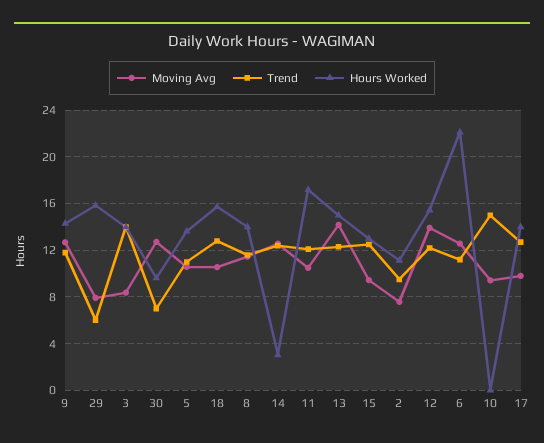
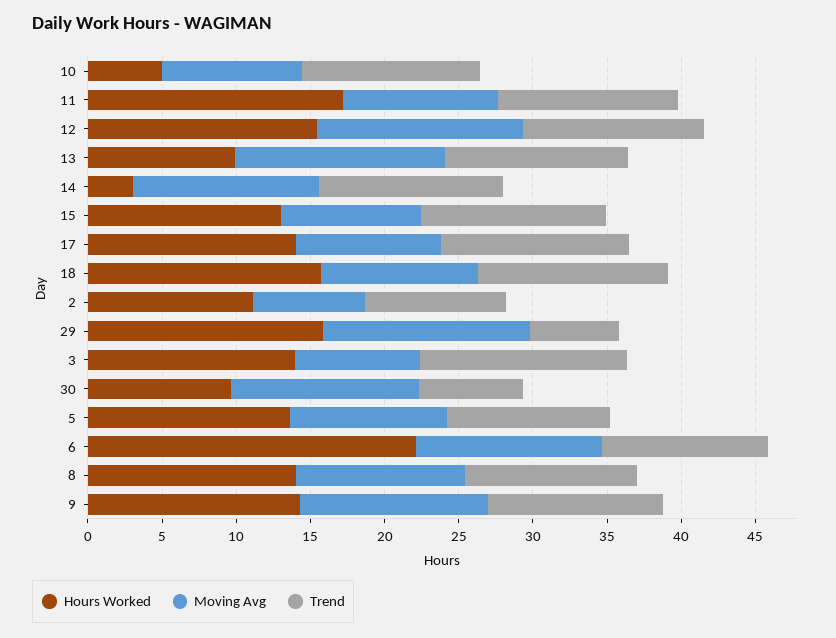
  {
    "Moving Avg": {
      "9": 13,
-     "29": 8,
+     "29": 14,
      "3": 8,
      "30": 13,
      "5": 11,
      "18": 11,
      "8": 11,
      "14": 13,
      "11": 10,
      "13": 14,
      "15": 9,
      "2": 8,
      "12": 14,
      "6": 13,
      "10": 9,
      "17": 10
    },
    "Trend": {
      "9": 12,
      "29": 6,
      "3": 14,
      "30": 7,
      "5": 11,
      "18": 13,
      "8": 12,
      "14": 12,
      "11": 12,
      "13": 12,
      "15": 13,
      "2": 10,
      "12": 12,
      "6": 11,
-     "10": 15,
+     "10": 12,
      "17": 13
    },
    "Hours Worked": {
      "9": 14,
      "29": 16,
      "3": 14,
      "30": 10,
      "5": 14,
      "18": 16,
      "8": 14,
      "14": 3,
      "11": 17,
-     "13": 15,
+     "13": 10,
      "15": 13,
      "2": 11,
      "12": 15,
      "6": 22,
-     "10": 0,
+     "10": 5,
      "17": 14
    }
  }

